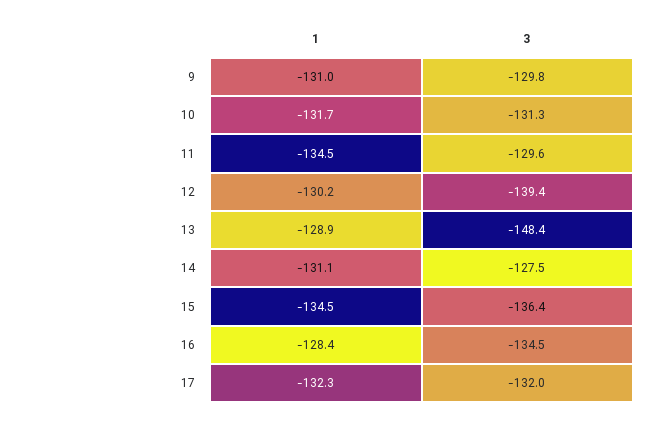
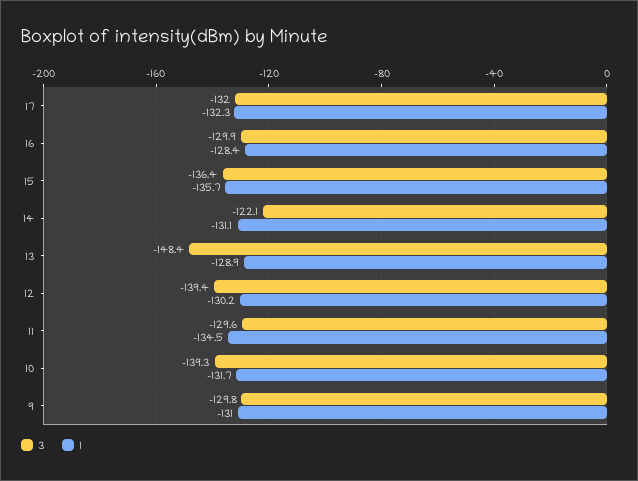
  {
    "1": {
      "9": -131,
      "10": -131.7,
      "11": -134.5,
      "12": -130.2,
      "13": -128.9,
      "14": -131.1,
-     "15": -134.5,
+     "15": -135.7,
      "16": -128.4,
      "17": -132.3
    },
    "3": {
      "9": -129.8,
-     "10": -131.3,
+     "10": -139.3,
      "11": -129.6,
      "12": -139.4,
      "13": -148.4,
-     "14": -127.5,
+     "14": -122.1,
      "15": -136.4,
-     "16": -134.5,
+     "16": -129.9,
      "17": -132
    }
  }

